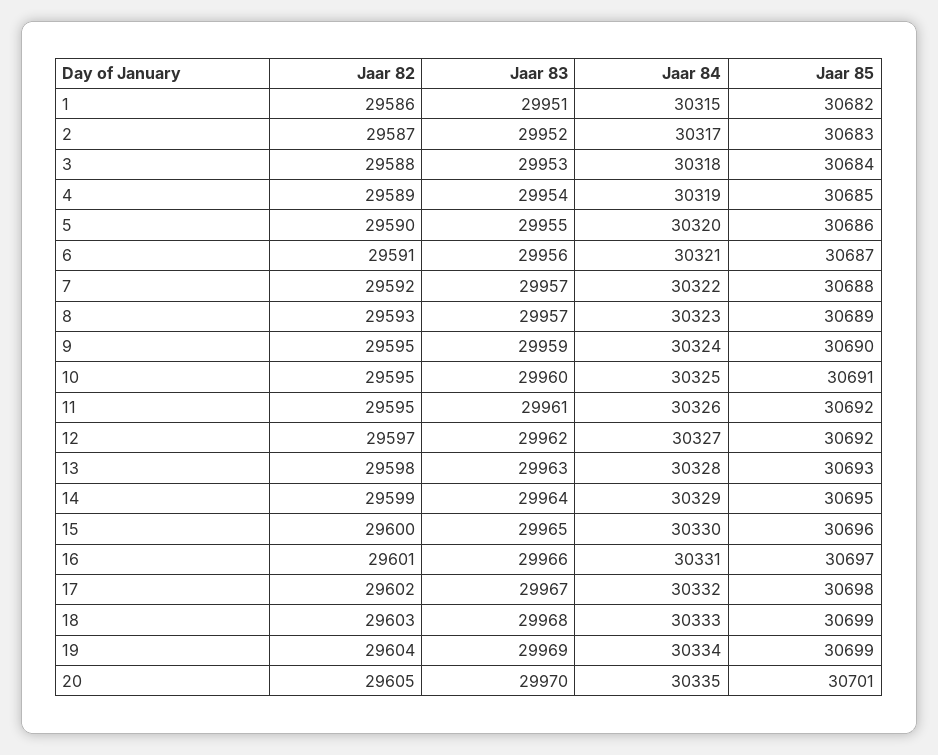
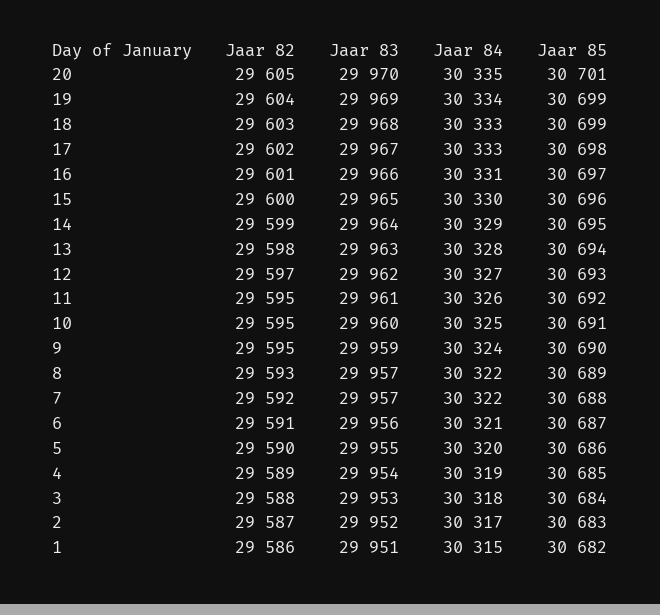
  {
    "Jaar 82": {
      "1": 29586,
      "2": 29587,
      "3": 29588,
      "4": 29589,
      "5": 29590,
      "6": 29591,
      "7": 29592,
      "8": 29593,
      "9": 29595,
      "10": 29595,
      "11": 29595,
      "12": 29597,
      "13": 29598,
      "14": 29599,
      "15": 29600,
      "16": 29601,
      "17": 29602,
      "18": 29603,
      "19": 29604,
      "20": 29605
    },
    "Jaar 83": {
      "1": 29951,
      "2": 29952,
      "3": 29953,
      "4": 29954,
      "5": 29955,
      "6": 29956,
      "7": 29957,
      "8": 29957,
      "9": 29959,
      "10": 29960,
      "11": 29961,
      "12": 29962,
      "13": 29963,
      "14": 29964,
      "15": 29965,
      "16": 29966,
      "17": 29967,
      "18": 29968,
      "19": 29969,
      "20": 29970
    },
    "Jaar 84": {
      "1": 30315,
      "2": 30317,
      "3": 30318,
      "4": 30319,
      "5": 30320,
      "6": 30321,
      "7": 30322,
-     "8": 30323,
+     "8": 30322,
      "9": 30324,
      "10": 30325,
      "11": 30326,
      "12": 30327,
      "13": 30328,
      "14": 30329,
      "15": 30330,
      "16": 30331,
-     "17": 30332,
+     "17": 30333,
      "18": 30333,
      "19": 30334,
      "20": 30335
    },
    "Jaar 85": {
      "1": 30682,
      "2": 30683,
      "3": 30684,
      "4": 30685,
      "5": 30686,
      "6": 30687,
      "7": 30688,
      "8": 30689,
      "9": 30690,
      "10": 30691,
      "11": 30692,
-     "12": 30692,
+     "12": 30693,
-     "13": 30693,
+     "13": 30694,
      "14": 30695,
      "15": 30696,
      "16": 30697,
      "17": 30698,
      "18": 30699,
      "19": 30699,
      "20": 30701
    }
  }

